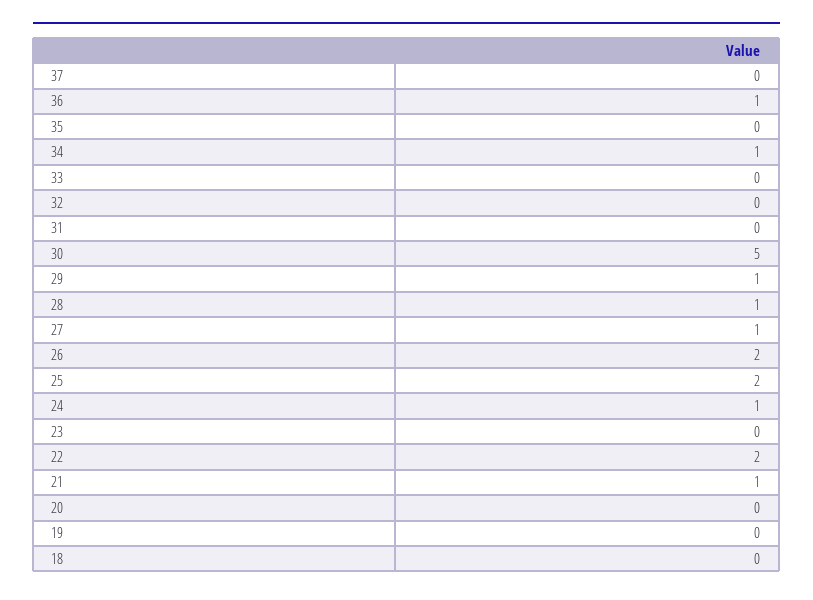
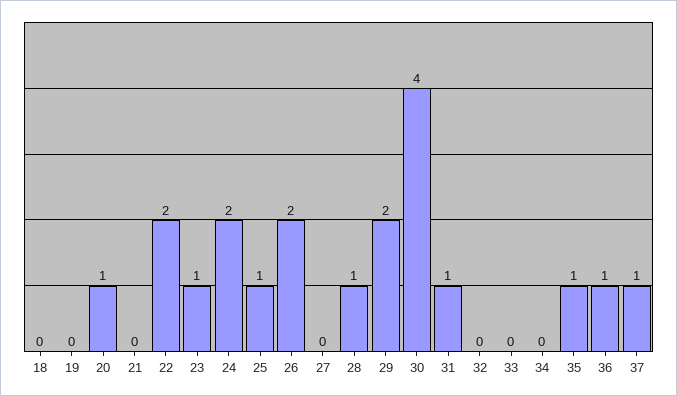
  {
-   "37": 0,
+   "37": 1,
    "36": 1,
-   "35": 0,
+   "35": 1,
-   "34": 1,
+   "34": 0,
    "33": 0,
    "32": 0,
-   "31": 0,
+   "31": 1,
-   "30": 5,
+   "30": 4,
-   "29": 1,
+   "29": 2,
    "28": 1,
-   "27": 1,
+   "27": 0,
    "26": 2,
-   "25": 2,
+   "25": 1,
-   "24": 1,
+   "24": 2,
-   "23": 0,
+   "23": 1,
    "22": 2,
-   "21": 1,
+   "21": 0,
-   "20": 0,
+   "20": 1,
    "19": 0,
    "18": 0
  }

